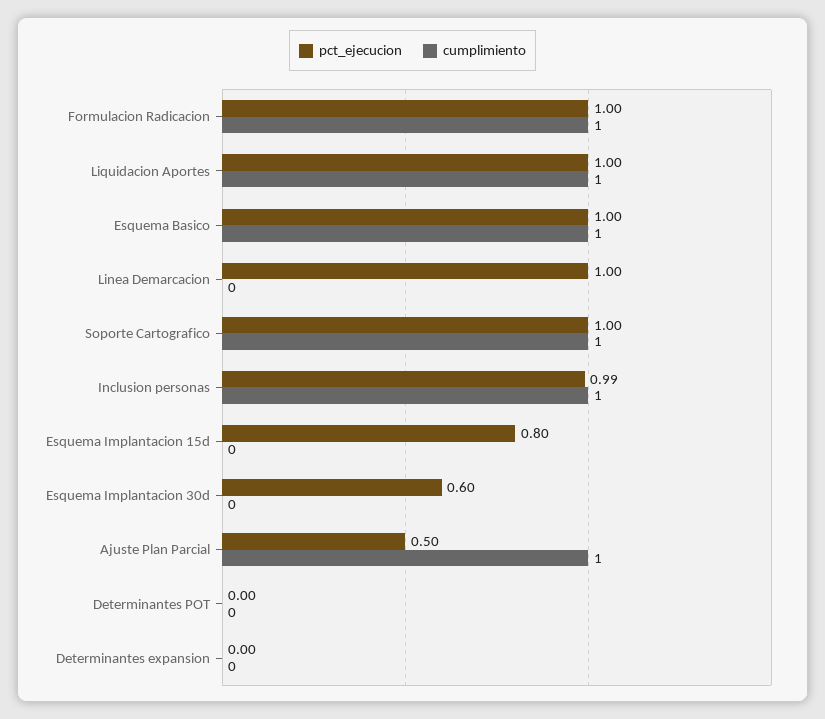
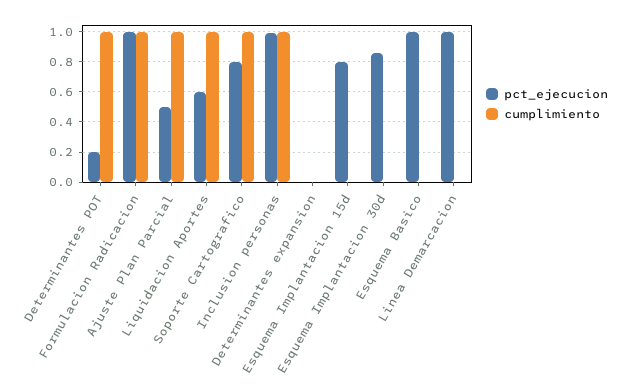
  {
    "pct_ejecucion": {
      "Formulacion Radicacion": 1,
-     "Liquidacion Aportes": 1,
+     "Liquidacion Aportes": 0.6,
      "Esquema Basico": 1,
      "Linea Demarcacion": 1,
-     "Soporte Cartografico": 1,
+     "Soporte Cartografico": 0.8,
      "Inclusion personas": 0.99,
      "Esquema Implantacion 15d": 0.8,
-     "Esquema Implantacion 30d": 0.6,
+     "Esquema Implantacion 30d": 0.85,
      "Ajuste Plan Parcial": 0.5,
-     "Determinantes POT": 0,
+     "Determinantes POT": 0.2,
      "Determinantes expansion": 0
    },
    "cumplimiento": {
      "Formulacion Radicacion": 1,
      "Liquidacion Aportes": 1,
-     "Esquema Basico": 1,
+     "Esquema Basico": 0,
      "Linea Demarcacion": 0,
      "Soporte Cartografico": 1,
      "Inclusion personas": 1,
      "Esquema Implantacion 15d": 0,
      "Esquema Implantacion 30d": 0,
      "Ajuste Plan Parcial": 1,
-     "Determinantes POT": 0,
+     "Determinantes POT": 1,
      "Determinantes expansion": 0
    }
  }

